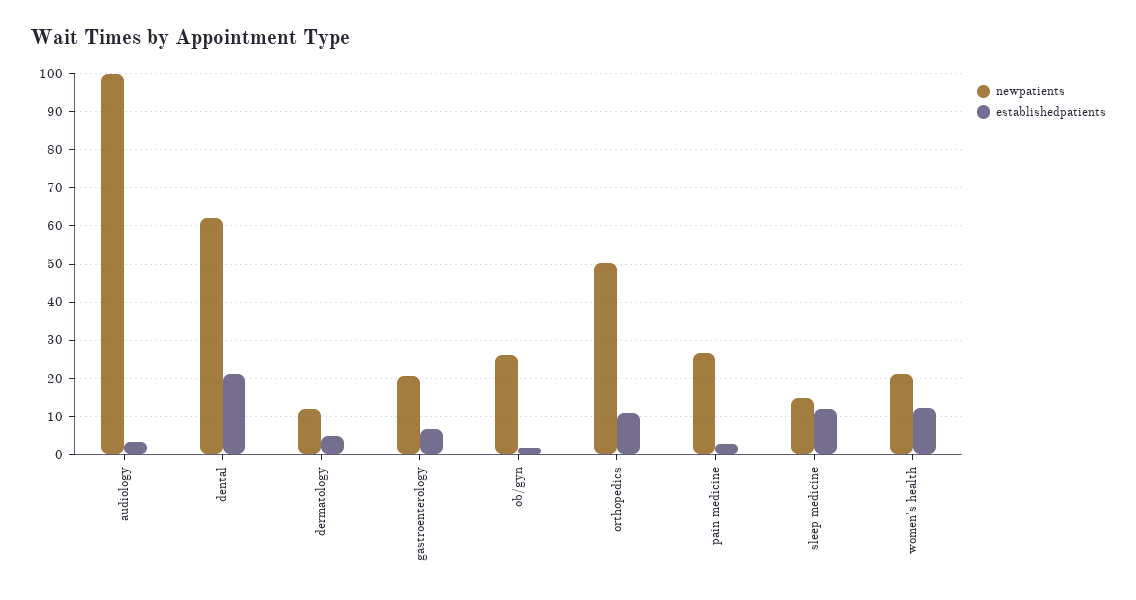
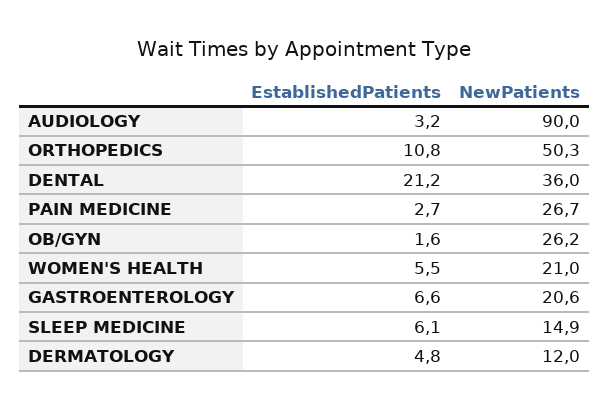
  {
    "newpatients": {
-     "audiology": 100,
+     "audiology": 90,
-     "dental": 62,
+     "dental": 36,
      "dermatology": 12,
      "gastroenterology": 20.6,
      "ob/gyn": 26.2,
      "orthopedics": 50.3,
      "pain medicine": 26.7,
      "sleep medicine": 14.9,
      "women's health": 21
    },
    "establishedpatients": {
      "audiology": 3.2,
      "dental": 21.2,
      "dermatology": 4.8,
      "gastroenterology": 6.6,
      "ob/gyn": 1.6,
      "orthopedics": 10.8,
      "pain medicine": 2.7,
-     "sleep medicine": 12,
+     "sleep medicine": 6.1,
-     "women's health": 12
+     "women's health": 5.5
    }
  }

